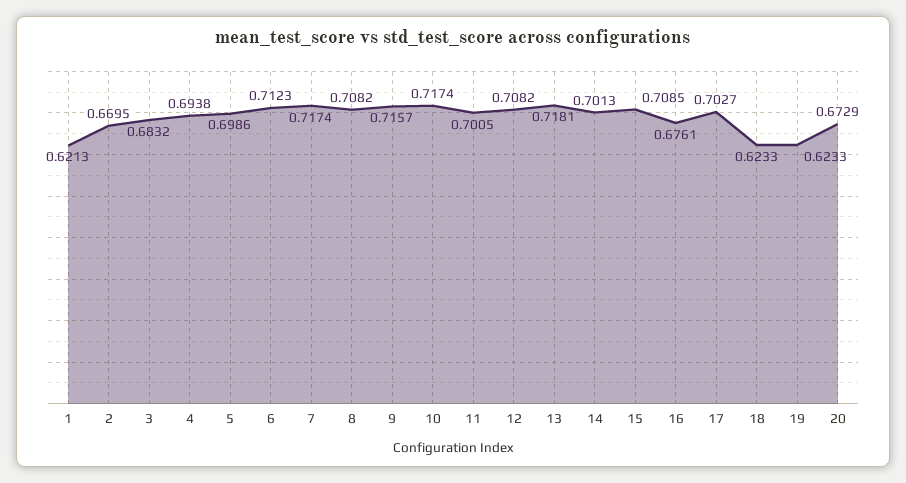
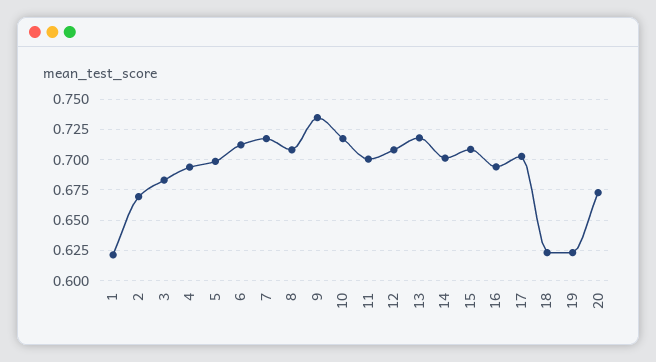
  {
    "1": 0.6213,
    "2": 0.6695,
    "3": 0.6832,
    "4": 0.6938,
    "5": 0.6986,
    "6": 0.7123,
    "7": 0.7174,
    "8": 0.7082,
-   "9": 0.7157,
+   "9": 0.735,
    "10": 0.7174,
    "11": 0.7005,
    "12": 0.7082,
    "13": 0.7181,
    "14": 0.7013,
    "15": 0.7085,
-   "16": 0.6761,
+   "16": 0.695,
    "17": 0.7027,
    "18": 0.6233,
    "19": 0.6233,
    "20": 0.6729
  }

